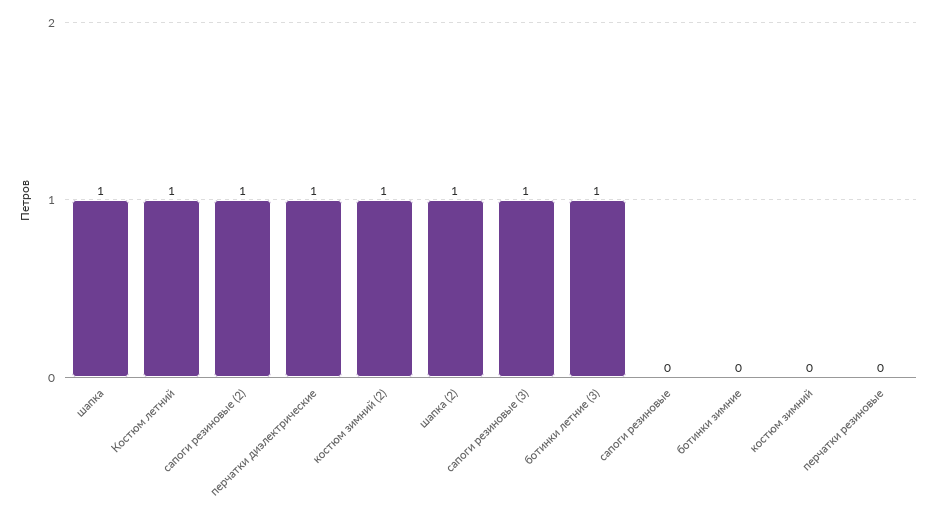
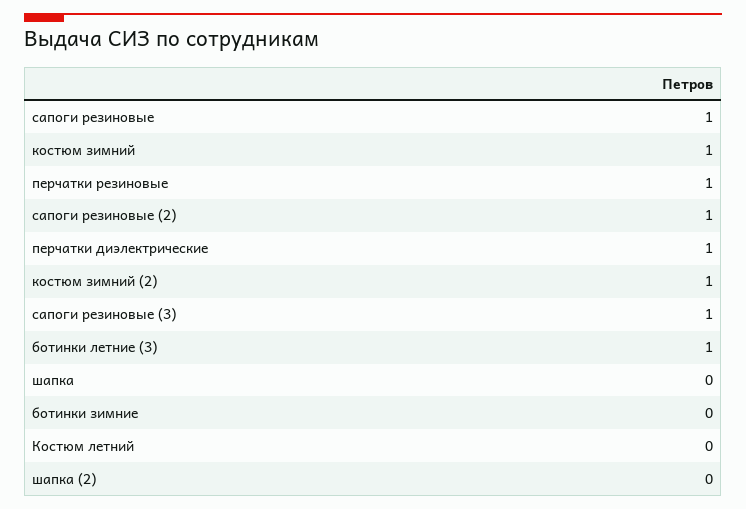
  {
-   "шапка": 1,
+   "шапка": 0,
-   "Костюм летний": 1,
+   "Костюм летний": 0,
    "сапоги резиновые (2)": 1,
    "перчатки диэлектрические": 1,
    "костюм зимний (2)": 1,
-   "шапка (2)": 1,
+   "шапка (2)": 0,
    "сапоги резиновые (3)": 1,
    "ботинки летние (3)": 1,
-   "сапоги резиновые": 0,
+   "сапоги резиновые": 1,
    "ботинки зимние": 0,
-   "костюм зимний": 0,
+   "костюм зимний": 1,
-   "перчатки резиновые": 0
+   "перчатки резиновые": 1
  }

